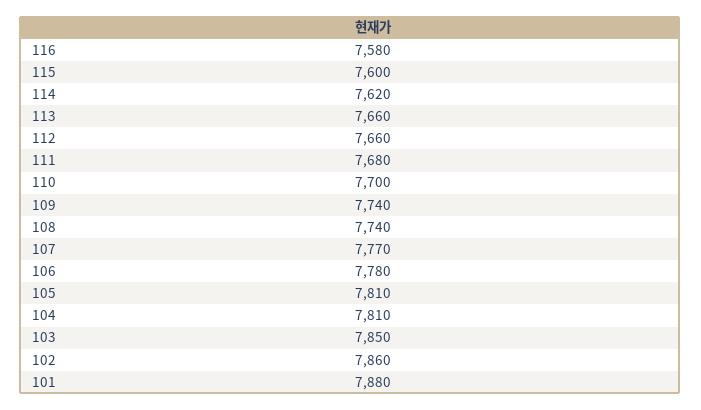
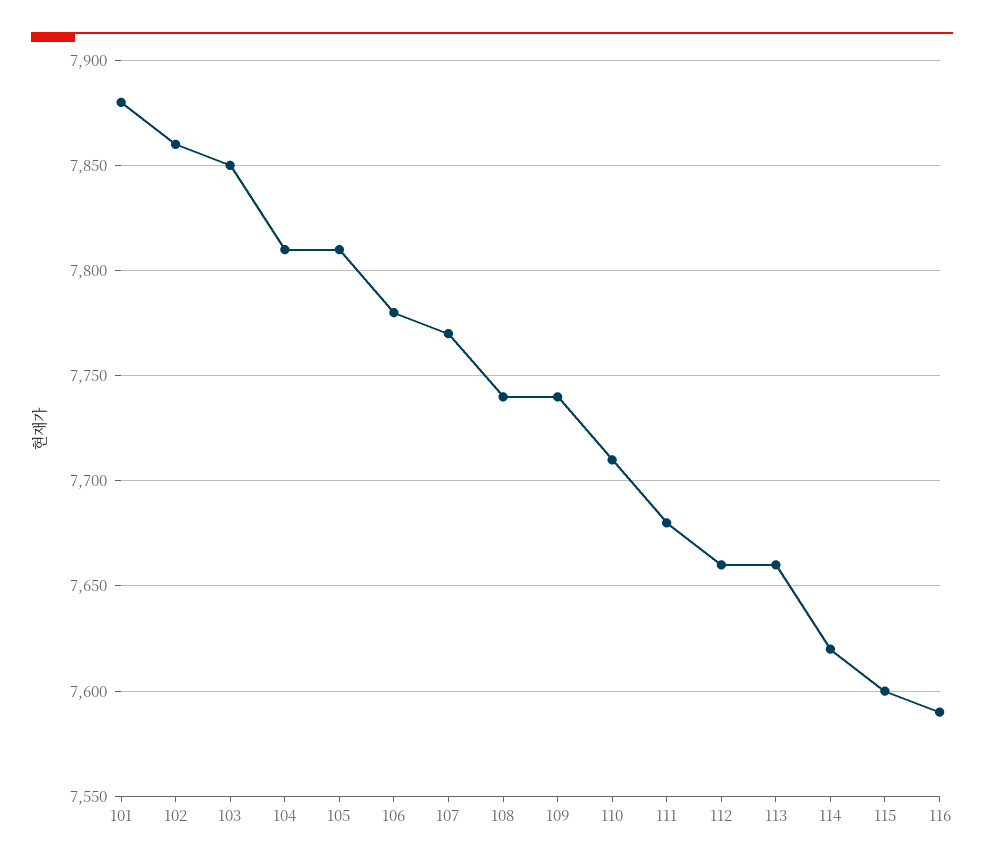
  {
-   "116": 7580,
+   "116": 7590,
    "115": 7600,
    "114": 7620,
    "113": 7660,
    "112": 7660,
    "111": 7680,
-   "110": 7700,
+   "110": 7710,
    "109": 7740,
    "108": 7740,
    "107": 7770,
    "106": 7780,
    "105": 7810,
    "104": 7810,
    "103": 7850,
    "102": 7860,
    "101": 7880
  }

